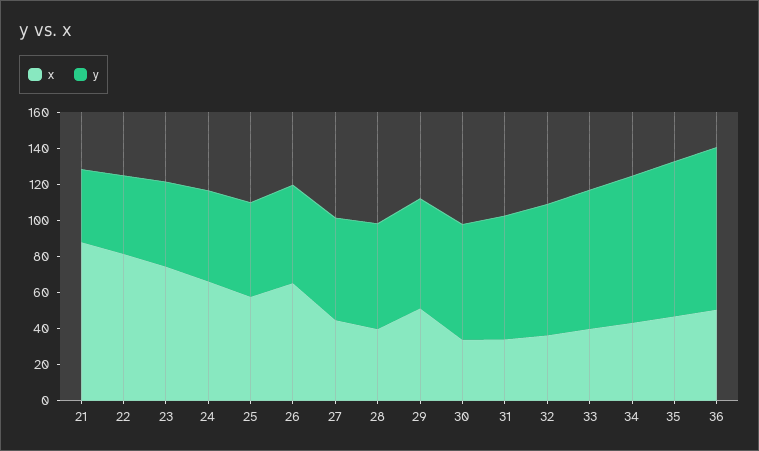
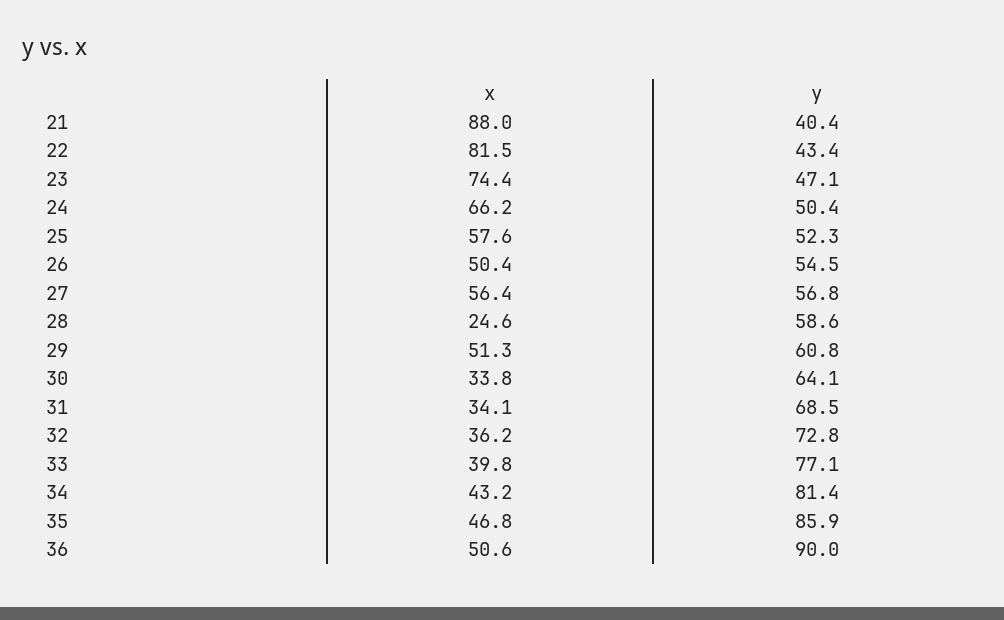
  {
    "x": {
      "21": 88,
      "22": 81.5,
      "23": 74.4,
      "24": 66.2,
      "25": 57.6,
-     "26": 65,
+     "26": 50.4,
-     "27": 45,
+     "27": 56.4,
-     "28": 40,
+     "28": 24.6,
      "29": 51.3,
      "30": 33.8,
      "31": 34.1,
      "32": 36.2,
      "33": 39.8,
      "34": 43.2,
      "35": 46.8,
      "36": 50.6
    },
    "y": {
      "21": 40.4,
      "22": 43.4,
      "23": 47.1,
      "24": 50.4,
      "25": 52.3,
      "26": 54.5,
      "27": 56.8,
      "28": 58.6,
      "29": 60.8,
      "30": 64.1,
      "31": 68.5,
      "32": 72.8,
      "33": 77.1,
      "34": 81.4,
      "35": 85.9,
      "36": 90
    }
  }

